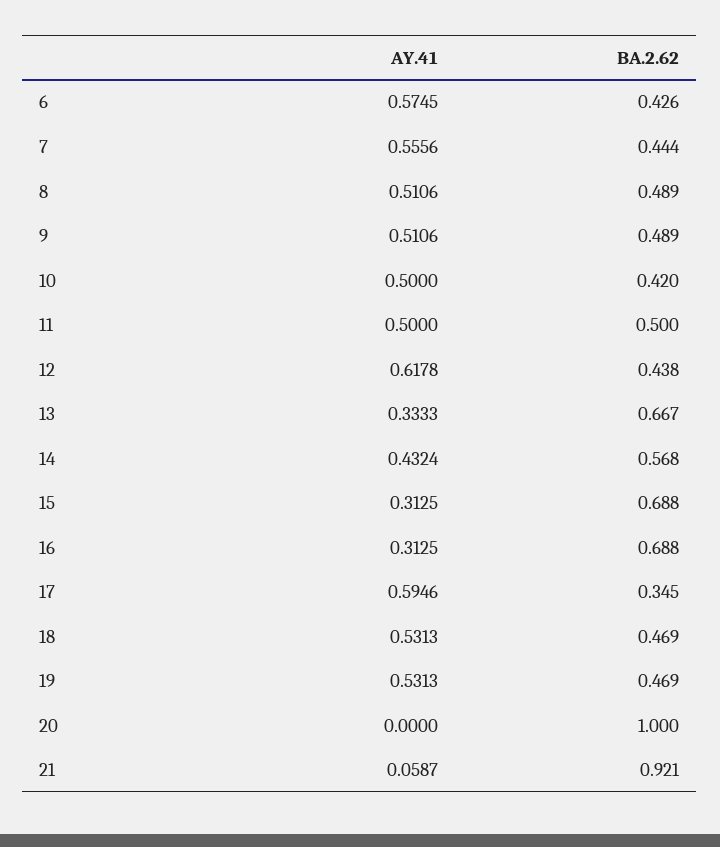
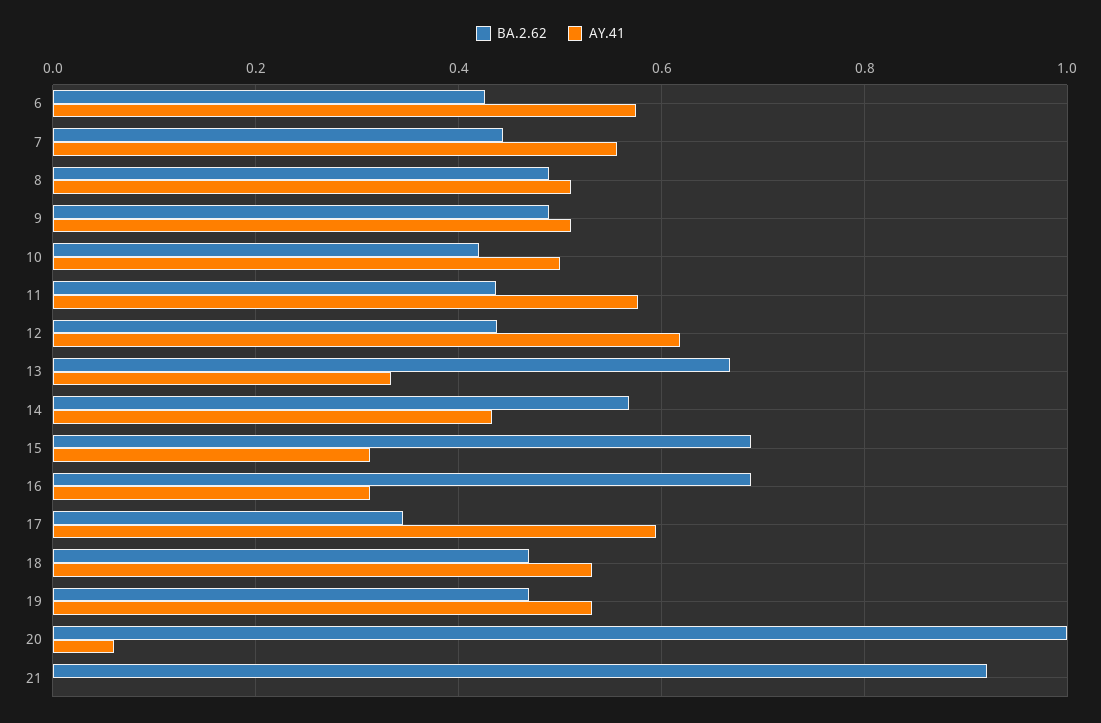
  {
    "AY.41": {
      "6": 0.5745,
      "7": 0.5556,
      "8": 0.5106,
      "9": 0.5106,
      "10": 0.5,
-     "11": 0.5,
+     "11": 0.58,
      "12": 0.6178,
      "13": 0.3333,
      "14": 0.4324,
      "15": 0.3125,
      "16": 0.3125,
      "17": 0.5946,
      "18": 0.5313,
      "19": 0.5313,
-     "20": 0,
+     "20": 0.06,
-     "21": 0.0587
+     "21": 0
    },
    "BA.2.62": {
      "6": 0.426,
      "7": 0.444,
      "8": 0.489,
      "9": 0.489,
      "10": 0.42,
-     "11": 0.5,
+     "11": 0.44,
      "12": 0.438,
      "13": 0.667,
      "14": 0.568,
      "15": 0.688,
      "16": 0.688,
      "17": 0.345,
      "18": 0.469,
      "19": 0.469,
      "20": 1,
      "21": 0.921
    }
  }

